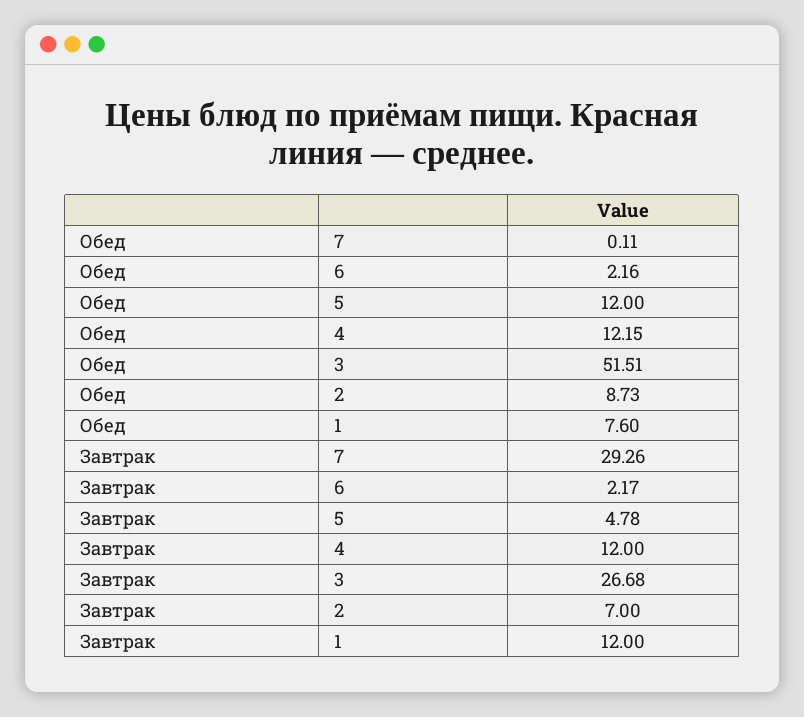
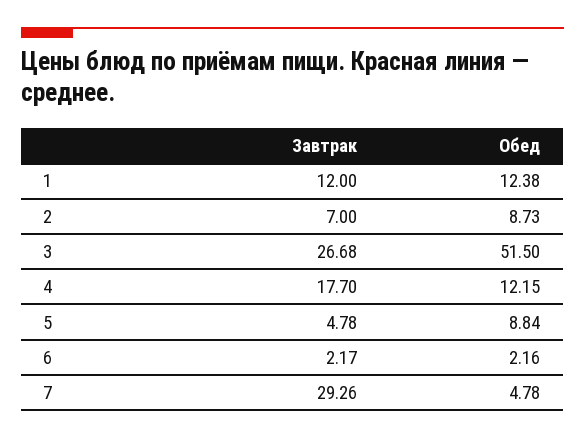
  {
    "Обед": {
-     "7": 0.11,
+     "7": 4.78,
      "6": 2.16,
-     "5": 12,
+     "5": 8.84,
      "4": 12.15,
-     "3": 51.51,
+     "3": 51.5,
      "2": 8.73,
-     "1": 7.6
+     "1": 12.38
    },
    "Завтрак": {
      "7": 29.26,
      "6": 2.17,
      "5": 4.78,
-     "4": 12,
+     "4": 17.7,
      "3": 26.68,
      "2": 7,
      "1": 12
    }
  }

